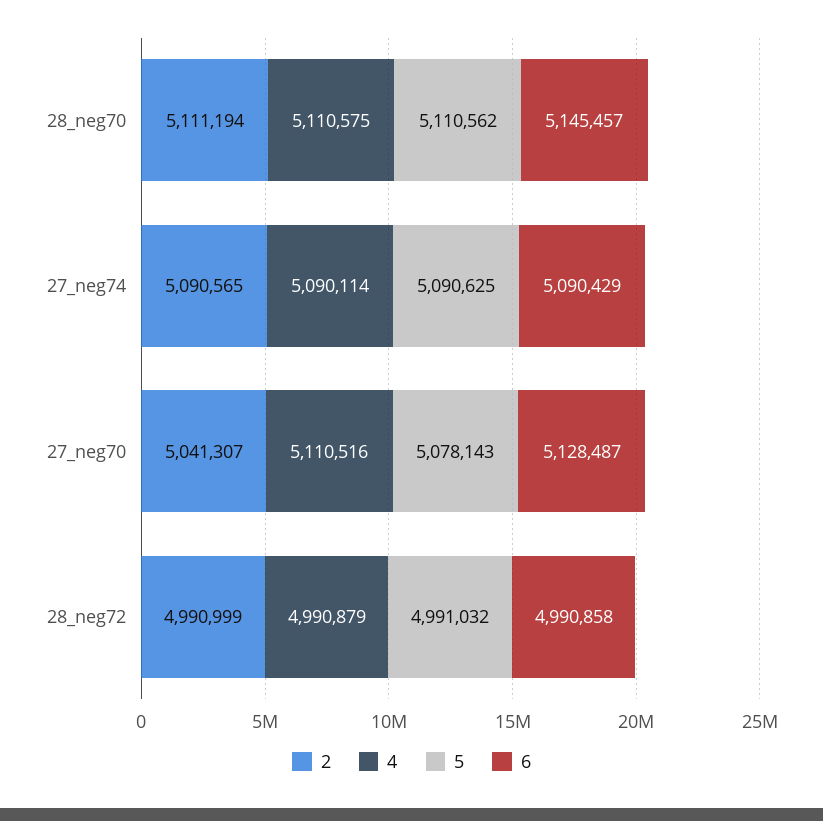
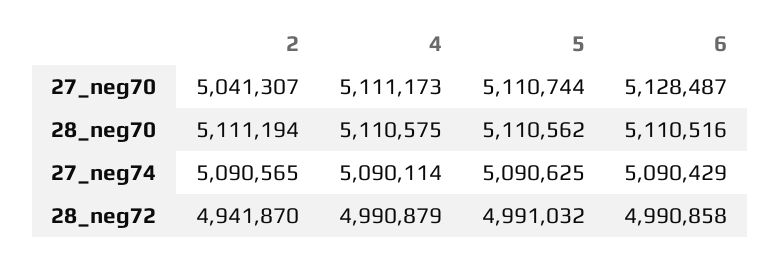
  {
    "2": {
      "28_neg70": 5111194,
      "27_neg74": 5090565,
      "27_neg70": 5041307,
-     "28_neg72": 4990999
+     "28_neg72": 4941870
    },
    "4": {
      "28_neg70": 5110575,
      "27_neg74": 5090114,
-     "27_neg70": 5110516,
+     "27_neg70": 5111173,
      "28_neg72": 4990879
    },
    "5": {
      "28_neg70": 5110562,
      "27_neg74": 5090625,
-     "27_neg70": 5078143,
+     "27_neg70": 5110744,
      "28_neg72": 4991032
    },
    "6": {
-     "28_neg70": 5145457,
+     "28_neg70": 5110516,
      "27_neg74": 5090429,
      "27_neg70": 5128487,
      "28_neg72": 4990858
    }
  }

